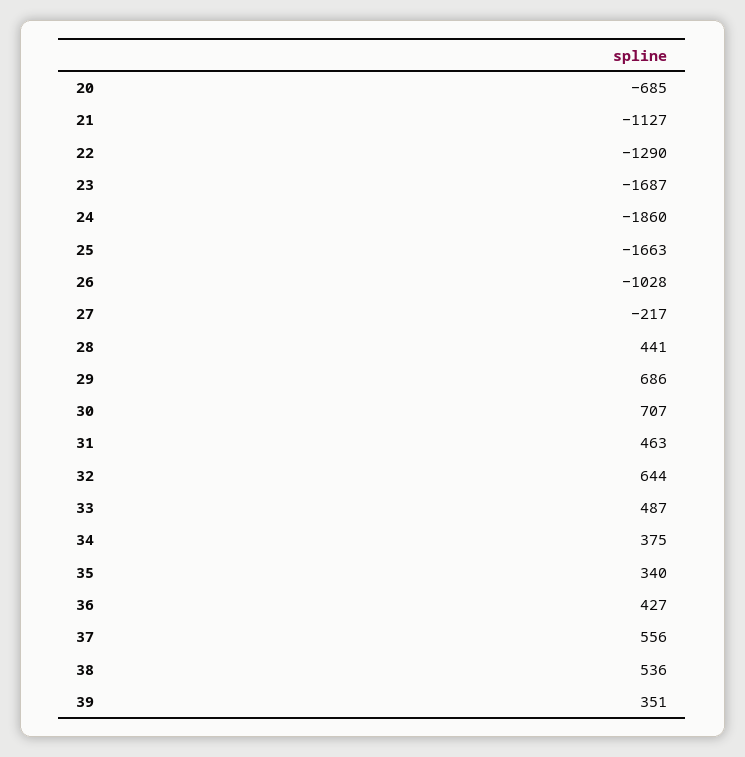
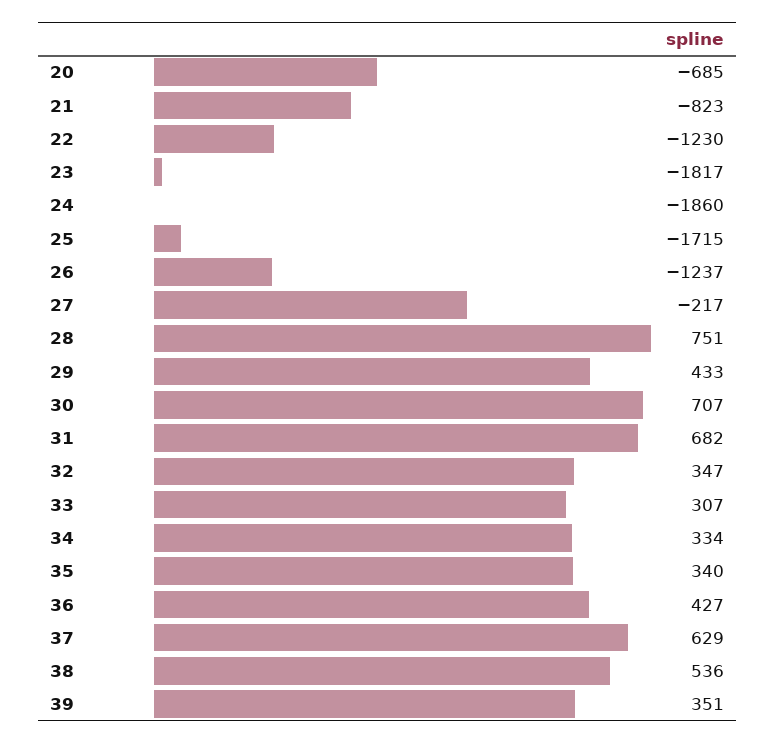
  {
    "20": -685,
-   "21": -1127,
+   "21": -823,
-   "22": -1290,
+   "22": -1230,
-   "23": -1687,
+   "23": -1817,
    "24": -1860,
-   "25": -1663,
+   "25": -1715,
-   "26": -1028,
+   "26": -1237,
    "27": -217,
-   "28": 441,
+   "28": 751,
-   "29": 686,
+   "29": 433,
    "30": 707,
-   "31": 463,
+   "31": 682,
-   "32": 644,
+   "32": 347,
-   "33": 487,
+   "33": 307,
-   "34": 375,
+   "34": 334,
    "35": 340,
    "36": 427,
-   "37": 556,
+   "37": 629,
    "38": 536,
    "39": 351
  }

